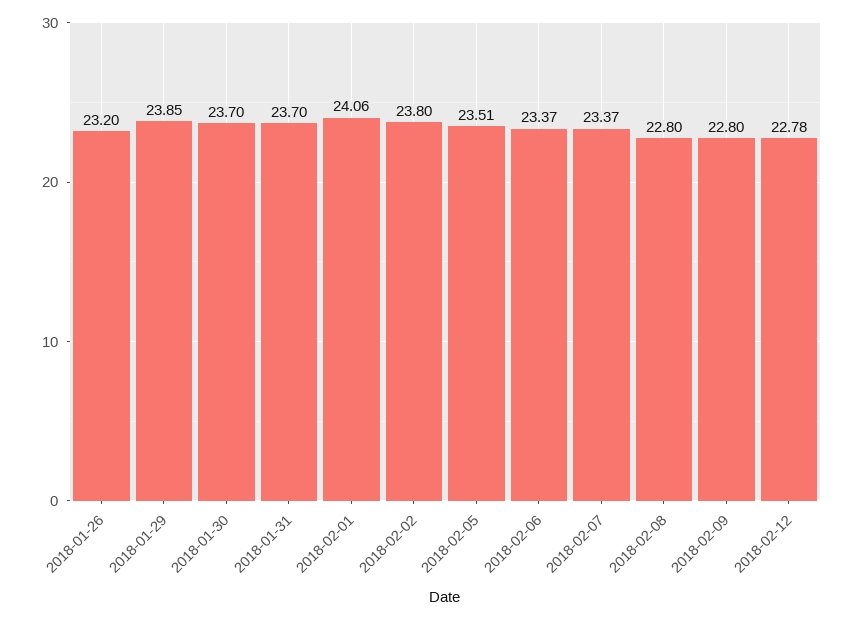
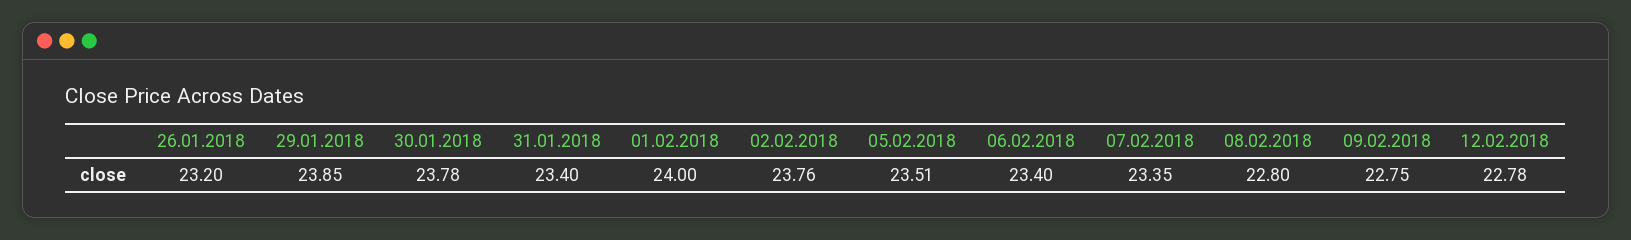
  {
    "2018-01-26": 23.2,
    "2018-01-29": 23.85,
-   "2018-01-30": 23.7,
+   "2018-01-30": 23.78,
-   "2018-01-31": 23.7,
+   "2018-01-31": 23.4,
-   "2018-02-01": 24.06,
+   "2018-02-01": 24,
-   "2018-02-02": 23.8,
+   "2018-02-02": 23.76,
    "2018-02-05": 23.51,
-   "2018-02-06": 23.37,
+   "2018-02-06": 23.4,
-   "2018-02-07": 23.37,
+   "2018-02-07": 23.35,
    "2018-02-08": 22.8,
-   "2018-02-09": 22.8,
+   "2018-02-09": 22.75,
    "2018-02-12": 22.78
  }

